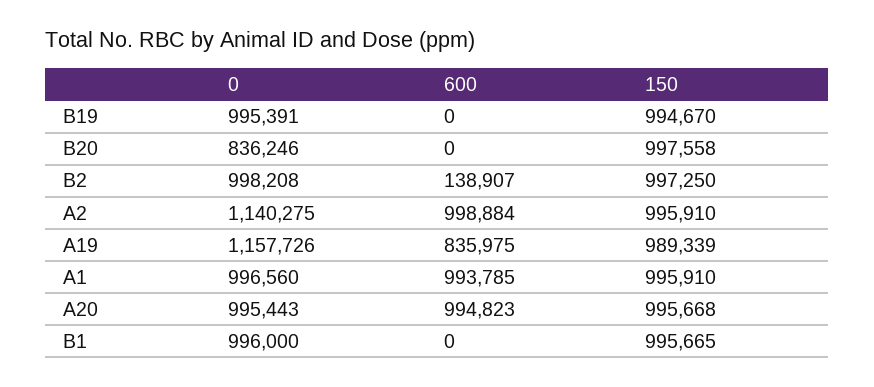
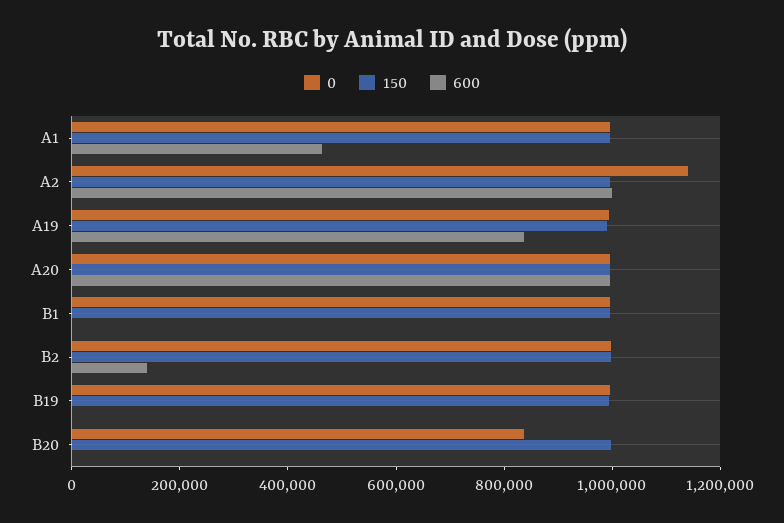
  {
    "0": {
      "B19": 995391,
      "B20": 836246,
      "B2": 998208,
      "A2": 1140275,
-     "A19": 1157726,
+     "A19": 1000000,
      "A1": 996560,
      "A20": 995443,
      "B1": 996000
    },
    "600": {
      "B19": 0,
      "B20": 0,
      "B2": 138907,
      "A2": 998884,
      "A19": 835975,
-     "A1": 993785,
+     "A1": 450000,
      "A20": 994823,
      "B1": 0
    },
    "150": {
      "B19": 994670,
      "B20": 997558,
      "B2": 997250,
      "A2": 995910,
      "A19": 989339,
      "A1": 995910,
      "A20": 995668,
      "B1": 995665
    }
  }

